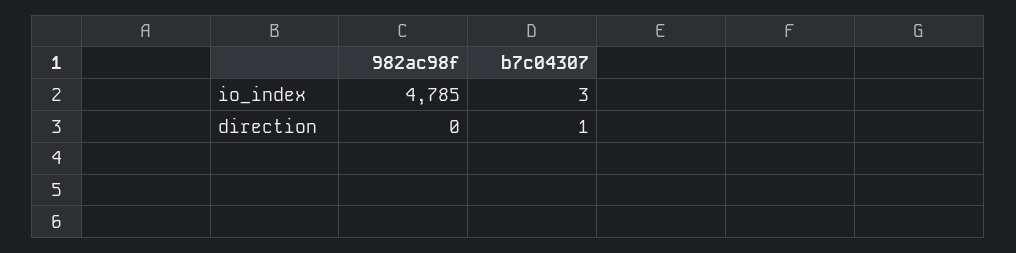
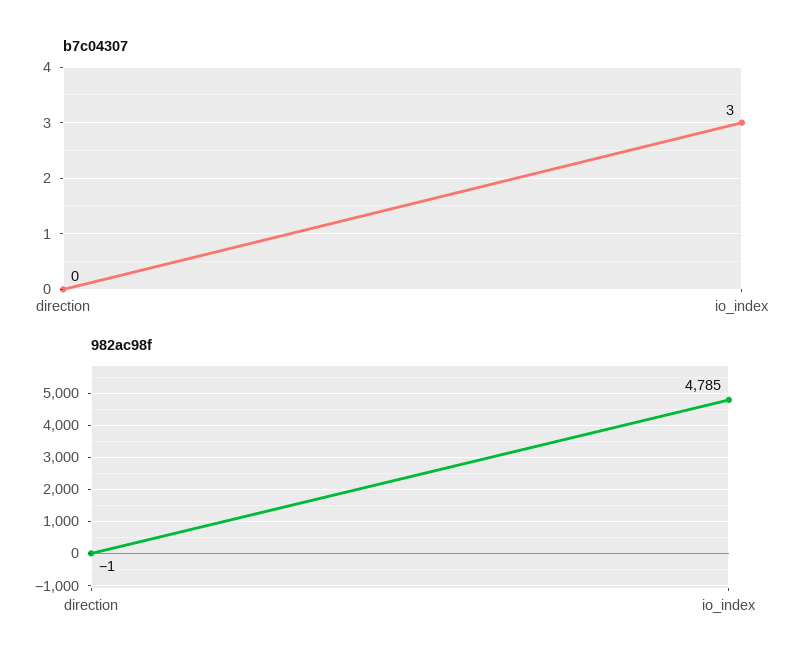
  {
    "982ac98f": {
      "io_index": 4785,
-     "direction": 0
+     "direction": -1
    },
    "b7c04307": {
      "io_index": 3,
-     "direction": 1
+     "direction": 0
    }
  }

